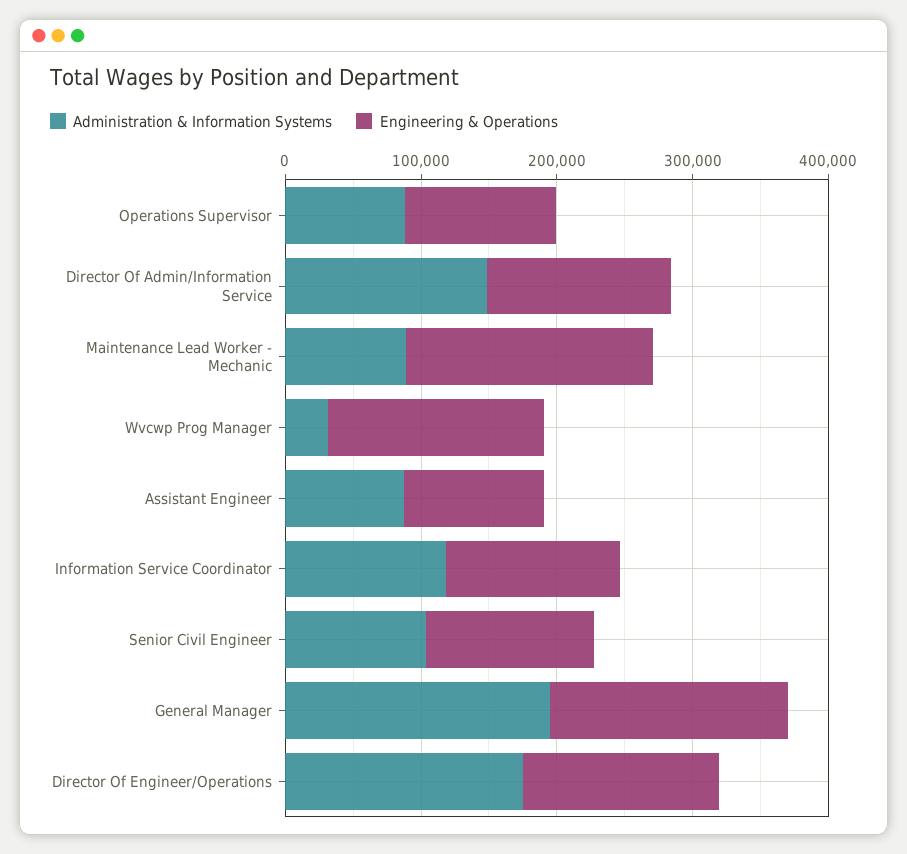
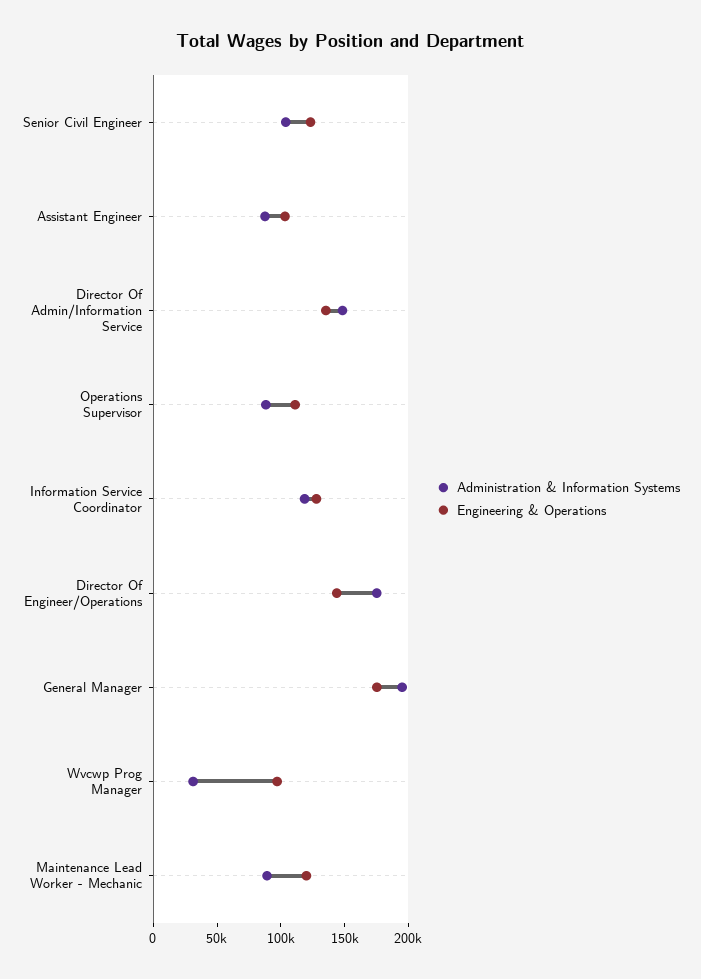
  {
    "Administration & Information Systems": {
      "Operations Supervisor": 90000,
      "Director Of Admin/Information Service": 150000,
      "Maintenance Lead Worker - Mechanic": 90000,
      "Wvcwp Prog Manager": 30000,
      "Assistant Engineer": 90000,
      "Information Service Coordinator": 120000,
      "Senior Civil Engineer": 100000,
      "General Manager": 200000,
      "Director Of Engineer/Operations": 180000
    },
    "Engineering & Operations": {
      "Operations Supervisor": 110000,
      "Director Of Admin/Information Service": 140000,
-     "Maintenance Lead Worker - Mechanic": 180000,
+     "Maintenance Lead Worker - Mechanic": 120000,
-     "Wvcwp Prog Manager": 160000,
+     "Wvcwp Prog Manager": 100000,
      "Assistant Engineer": 100000,
      "Information Service Coordinator": 130000,
      "Senior Civil Engineer": 120000,
      "General Manager": 180000,
      "Director Of Engineer/Operations": 140000
    }
  }

